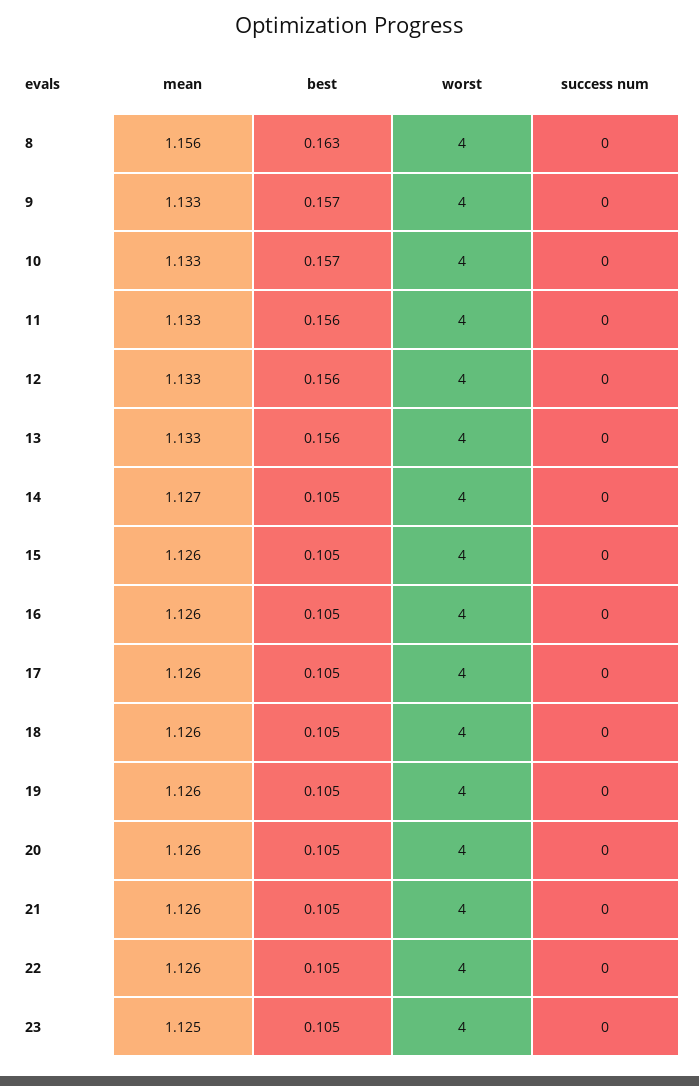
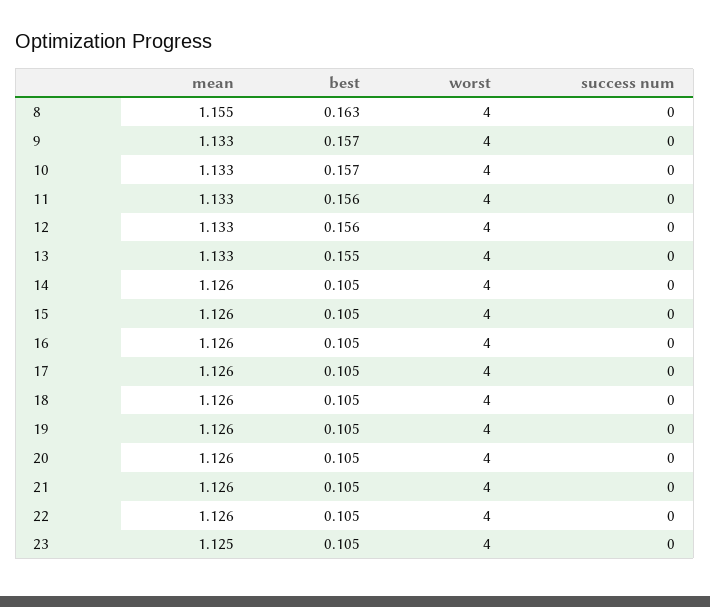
  {
    "mean": {
-     "8": 1.156,
+     "8": 1.155,
      "9": 1.133,
      "10": 1.133,
      "11": 1.133,
      "12": 1.133,
      "13": 1.133,
-     "14": 1.127,
+     "14": 1.126,
      "15": 1.126,
      "16": 1.126,
      "17": 1.126,
      "18": 1.126,
      "19": 1.126,
      "20": 1.126,
      "21": 1.126,
      "22": 1.126,
      "23": 1.125
    },
    "best": {
      "8": 0.163,
      "9": 0.157,
      "10": 0.157,
      "11": 0.156,
      "12": 0.156,
-     "13": 0.156,
+     "13": 0.155,
      "14": 0.105,
      "15": 0.105,
      "16": 0.105,
      "17": 0.105,
      "18": 0.105,
      "19": 0.105,
      "20": 0.105,
      "21": 0.105,
      "22": 0.105,
      "23": 0.105
    },
    "worst": {
      "8": 4,
      "9": 4,
      "10": 4,
      "11": 4,
      "12": 4,
      "13": 4,
      "14": 4,
      "15": 4,
      "16": 4,
      "17": 4,
      "18": 4,
      "19": 4,
      "20": 4,
      "21": 4,
      "22": 4,
      "23": 4
    },
    "success num": {
      "8": 0,
      "9": 0,
      "10": 0,
      "11": 0,
      "12": 0,
      "13": 0,
      "14": 0,
      "15": 0,
      "16": 0,
      "17": 0,
      "18": 0,
      "19": 0,
      "20": 0,
      "21": 0,
      "22": 0,
      "23": 0
    }
  }

